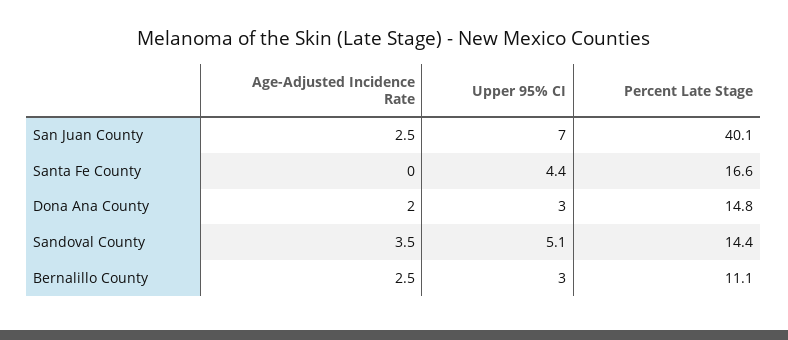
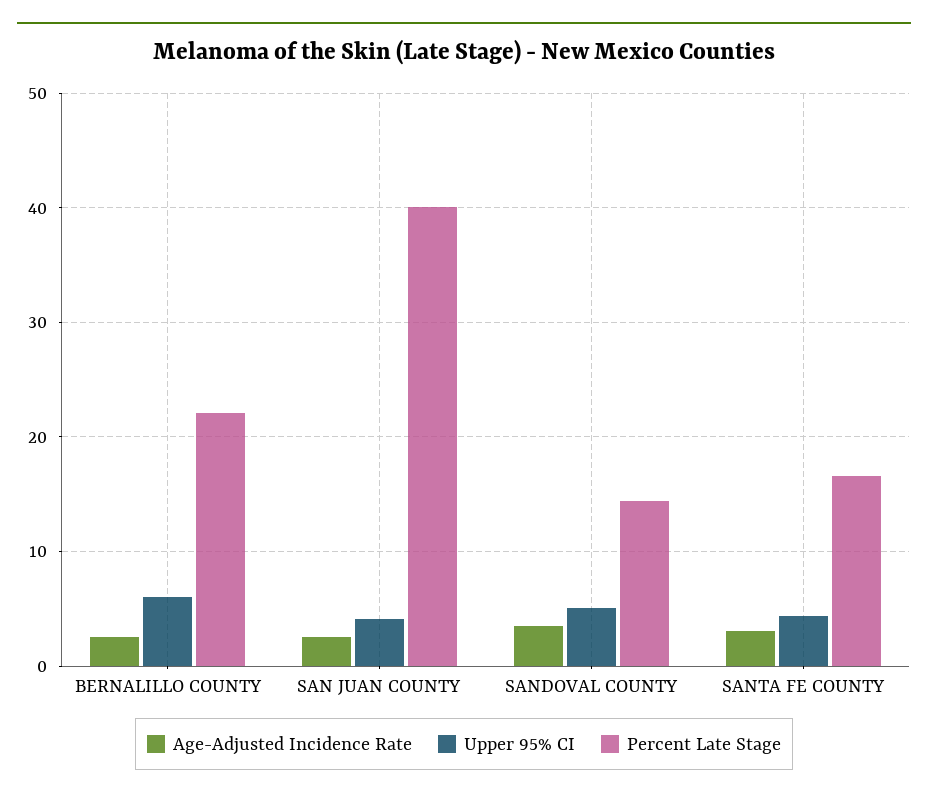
  {
    "Age-Adjusted Incidence Rate": {
      "San Juan County": 2.5,
-     "Santa Fe County": 0,
+     "Santa Fe County": 3,
-     "Dona Ana County": 2,
      "Sandoval County": 3.5,
      "Bernalillo County": 2.5
    },
    "Upper 95% CI": {
-     "San Juan County": 7,
+     "San Juan County": 4,
      "Santa Fe County": 4.4,
-     "Dona Ana County": 3,
      "Sandoval County": 5.1,
-     "Bernalillo County": 3
+     "Bernalillo County": 6
    },
    "Percent Late Stage": {
      "San Juan County": 40.1,
      "Santa Fe County": 16.6,
-     "Dona Ana County": 14.8,
      "Sandoval County": 14.4,
-     "Bernalillo County": 11.1
+     "Bernalillo County": 22
    }
  }

